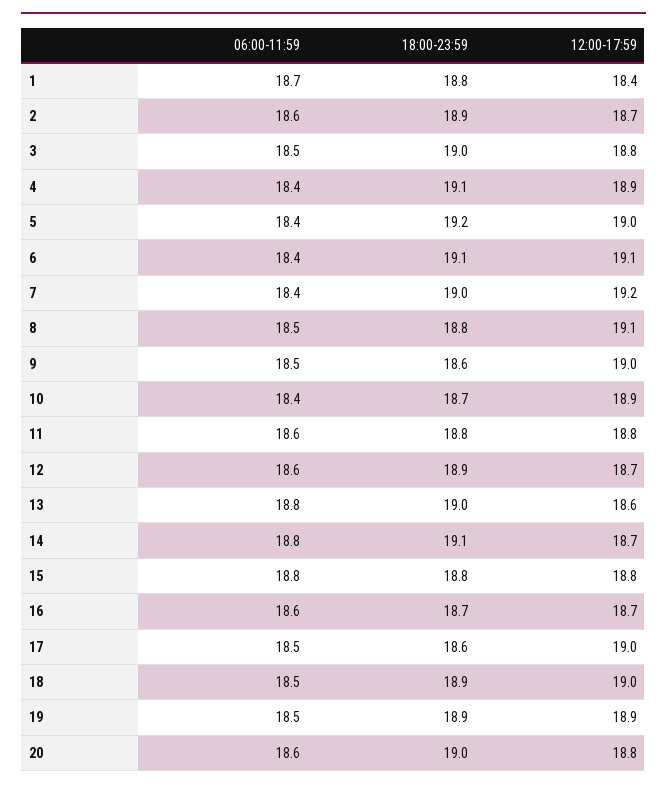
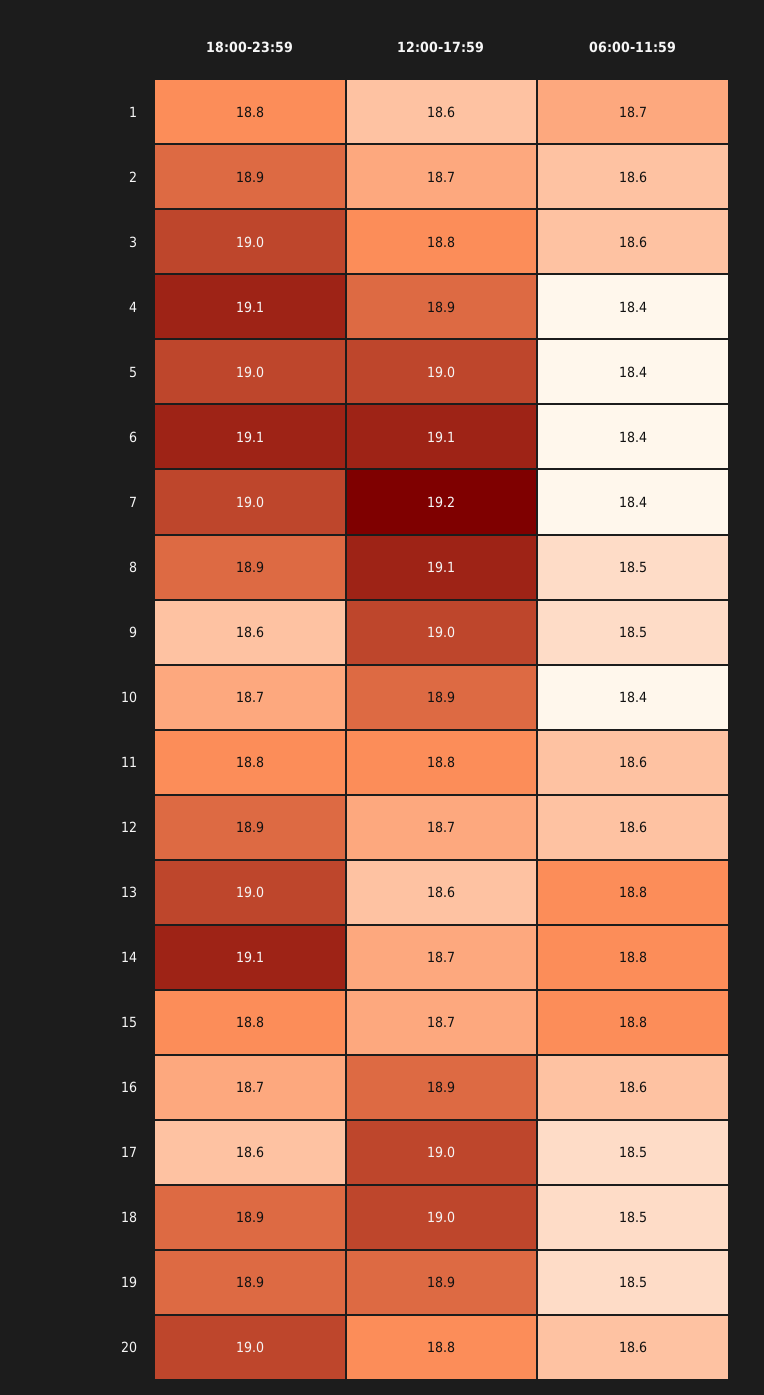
  {
    "06:00-11:59": {
      "1": 18.7,
      "2": 18.6,
-     "3": 18.5,
+     "3": 18.6,
      "4": 18.4,
      "5": 18.4,
      "6": 18.4,
      "7": 18.4,
      "8": 18.5,
      "9": 18.5,
      "10": 18.4,
      "11": 18.6,
      "12": 18.6,
      "13": 18.8,
      "14": 18.8,
      "15": 18.8,
      "16": 18.6,
      "17": 18.5,
      "18": 18.5,
      "19": 18.5,
      "20": 18.6
    },
    "18:00-23:59": {
      "1": 18.8,
      "2": 18.9,
      "3": 19,
      "4": 19.1,
-     "5": 19.2,
+     "5": 19,
      "6": 19.1,
      "7": 19,
-     "8": 18.8,
+     "8": 18.9,
      "9": 18.6,
      "10": 18.7,
      "11": 18.8,
      "12": 18.9,
      "13": 19,
      "14": 19.1,
      "15": 18.8,
      "16": 18.7,
      "17": 18.6,
      "18": 18.9,
      "19": 18.9,
      "20": 19
    },
    "12:00-17:59": {
-     "1": 18.4,
+     "1": 18.6,
      "2": 18.7,
      "3": 18.8,
      "4": 18.9,
      "5": 19,
      "6": 19.1,
      "7": 19.2,
      "8": 19.1,
      "9": 19,
      "10": 18.9,
      "11": 18.8,
      "12": 18.7,
      "13": 18.6,
      "14": 18.7,
-     "15": 18.8,
+     "15": 18.7,
-     "16": 18.7,
+     "16": 18.9,
      "17": 19,
      "18": 19,
      "19": 18.9,
      "20": 18.8
    }
  }

